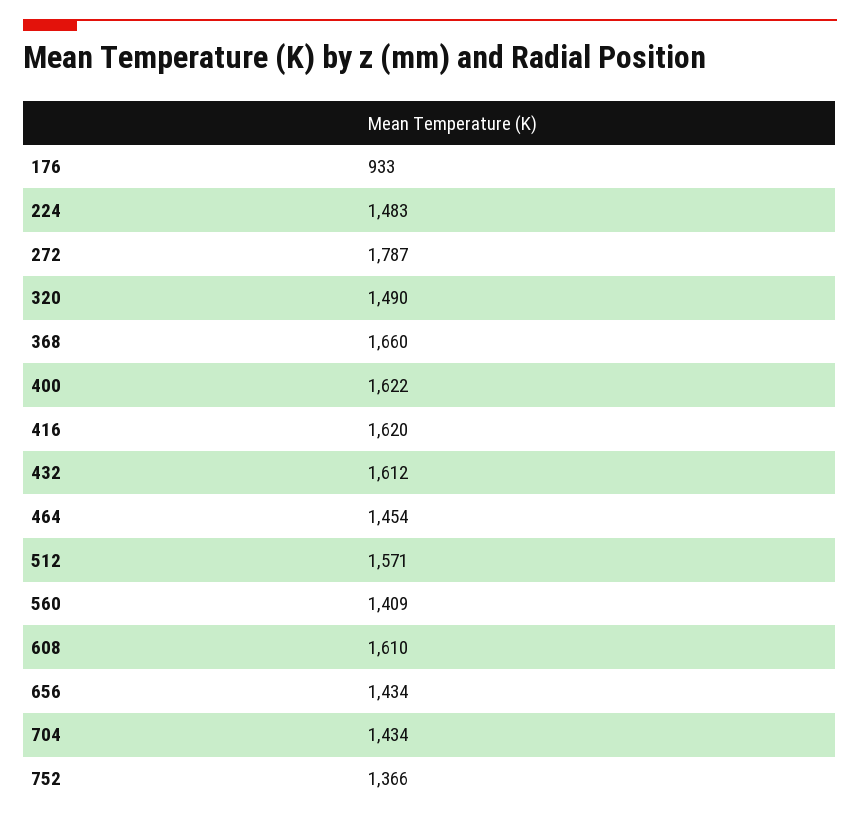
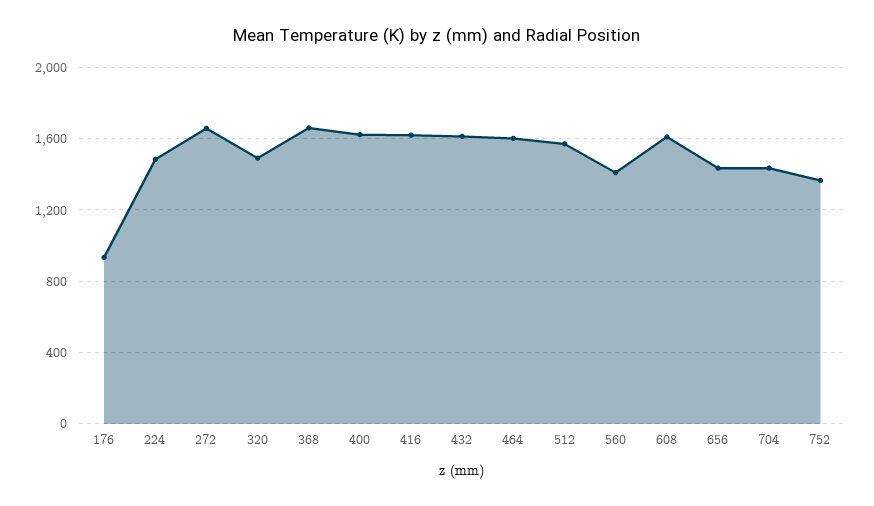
  {
    "176": 933,
    "224": 1483,
-   "272": 1787,
+   "272": 1650,
    "320": 1490,
    "368": 1660,
    "400": 1622,
    "416": 1620,
    "432": 1612,
-   "464": 1454,
+   "464": 1600,
    "512": 1571,
    "560": 1409,
    "608": 1610,
    "656": 1434,
    "704": 1434,
    "752": 1366
  }

